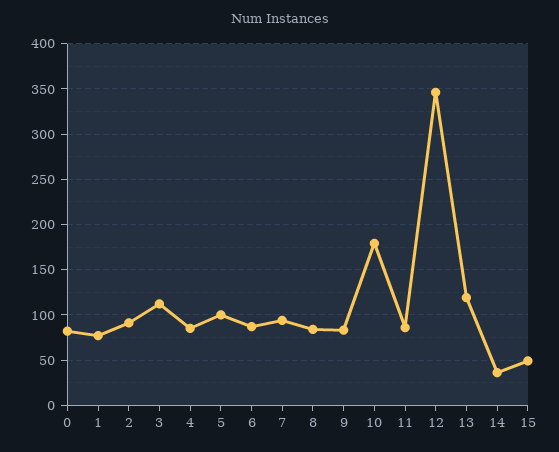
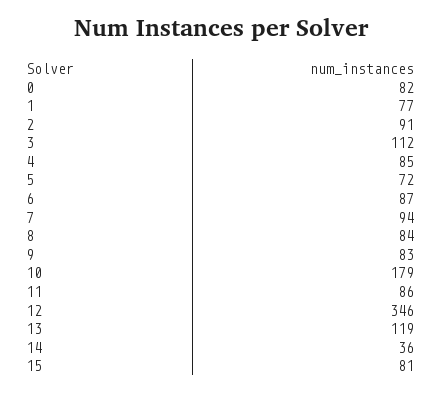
  {
    "0": 82,
    "1": 77,
    "2": 91,
    "3": 112,
    "4": 85,
-   "5": 100,
+   "5": 72,
    "6": 87,
    "7": 94,
    "8": 84,
    "9": 83,
    "10": 179,
    "11": 86,
    "12": 346,
    "13": 119,
    "14": 36,
-   "15": 50
+   "15": 81
  }

